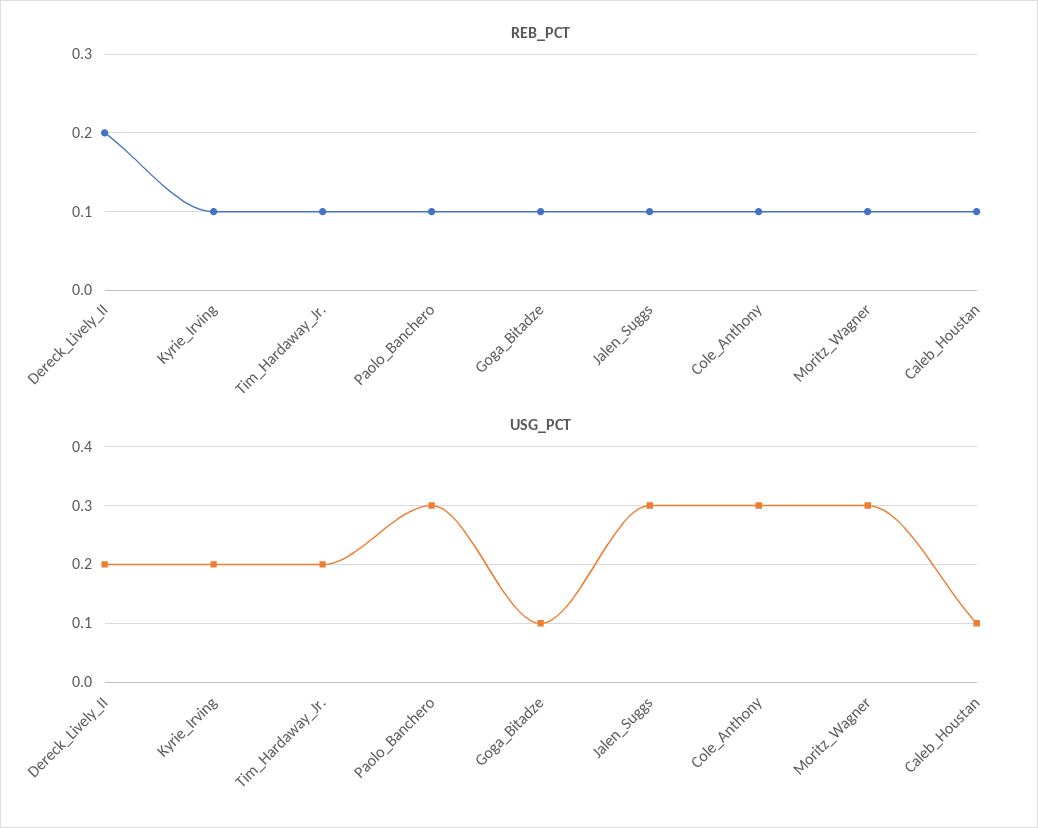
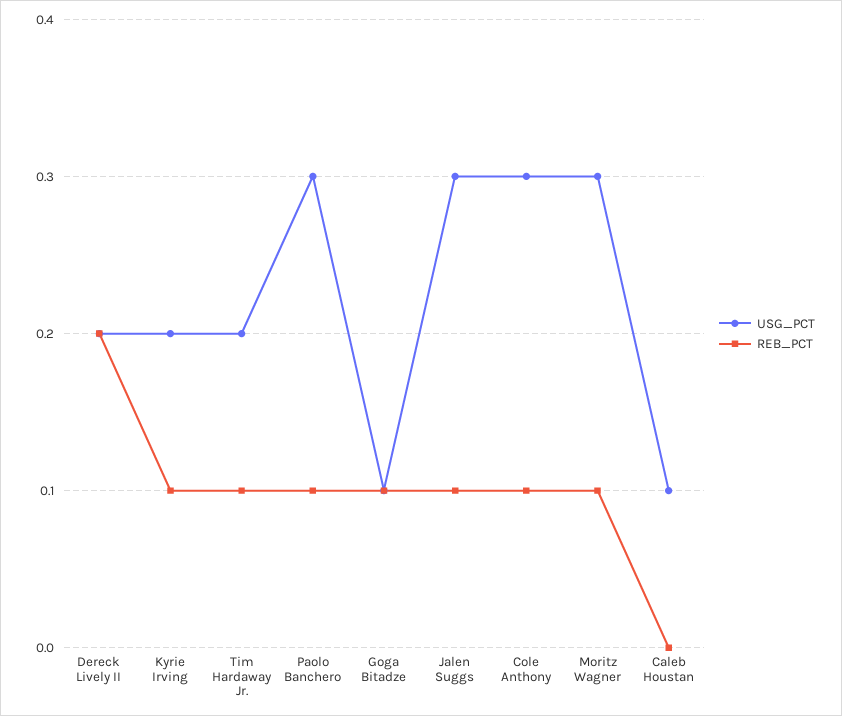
  {
    "REB_PCT": {
      "Dereck_Lively_II": 0.2,
      "Kyrie_Irving": 0.1,
      "Tim_Hardaway_Jr.": 0.1,
      "Paolo_Banchero": 0.1,
      "Goga_Bitadze": 0.1,
      "Jalen_Suggs": 0.1,
      "Cole_Anthony": 0.1,
      "Moritz_Wagner": 0.1,
-     "Caleb_Houstan": 0.1
+     "Caleb_Houstan": 0
    },
    "USG_PCT": {
      "Dereck_Lively_II": 0.2,
      "Kyrie_Irving": 0.2,
      "Tim_Hardaway_Jr.": 0.2,
      "Paolo_Banchero": 0.3,
      "Goga_Bitadze": 0.1,
      "Jalen_Suggs": 0.3,
      "Cole_Anthony": 0.3,
      "Moritz_Wagner": 0.3,
      "Caleb_Houstan": 0.1
    }
  }

